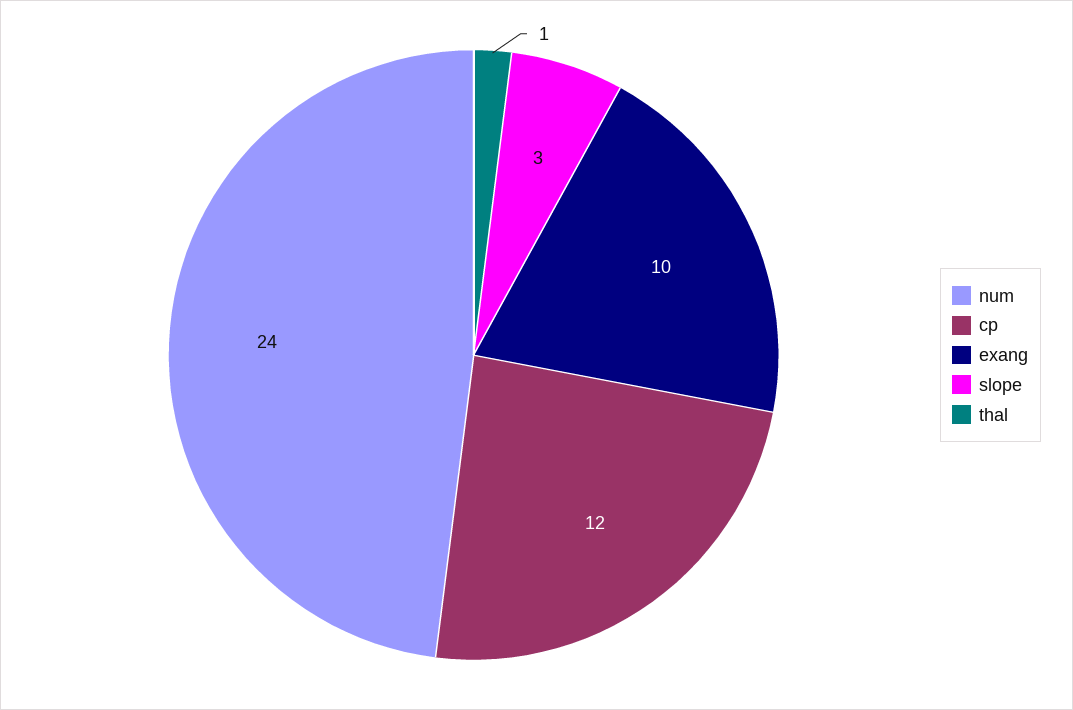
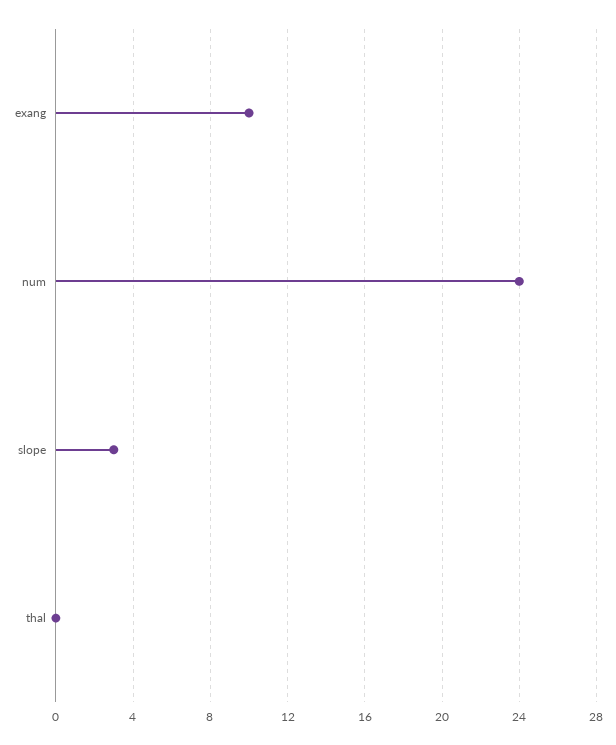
  {
    "num": 24,
-   "cp": 12,
    "exang": 10,
    "slope": 3,
-   "thal": 1
+   "thal": 0
  }

